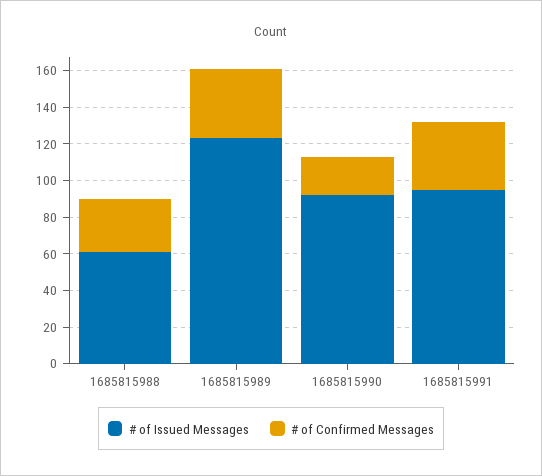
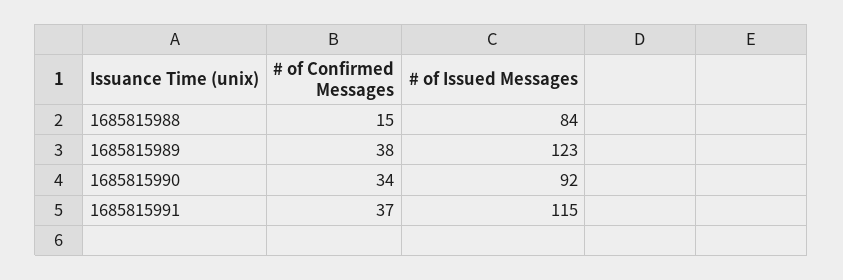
  {
    "# of Issued Messages": {
-     "1685815988": 60,
+     "1685815988": 84,
      "1685815989": 123,
      "1685815990": 92,
-     "1685815991": 95
+     "1685815991": 115
    },
    "# of Confirmed Messages": {
-     "1685815988": 30,
+     "1685815988": 15,
      "1685815989": 38,
-     "1685815990": 20,
+     "1685815990": 34,
      "1685815991": 37
    }
  }

